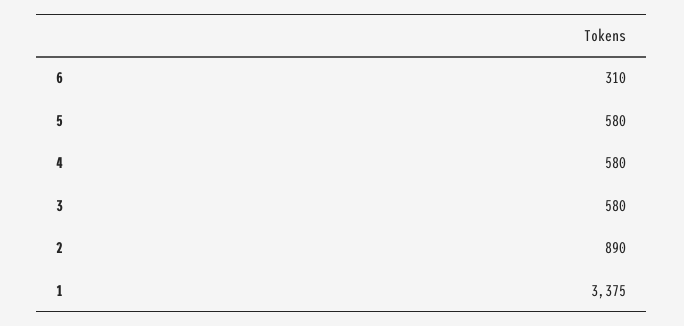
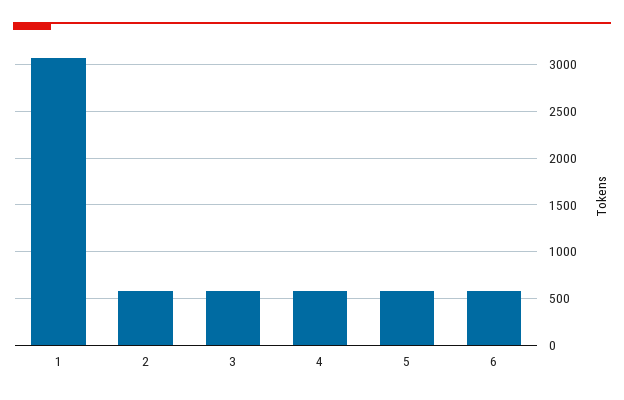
  {
-   "6": 310,
+   "6": 600,
    "5": 580,
    "4": 580,
    "3": 580,
-   "2": 890,
+   "2": 600,
-   "1": 3375
+   "1": 3100
  }

